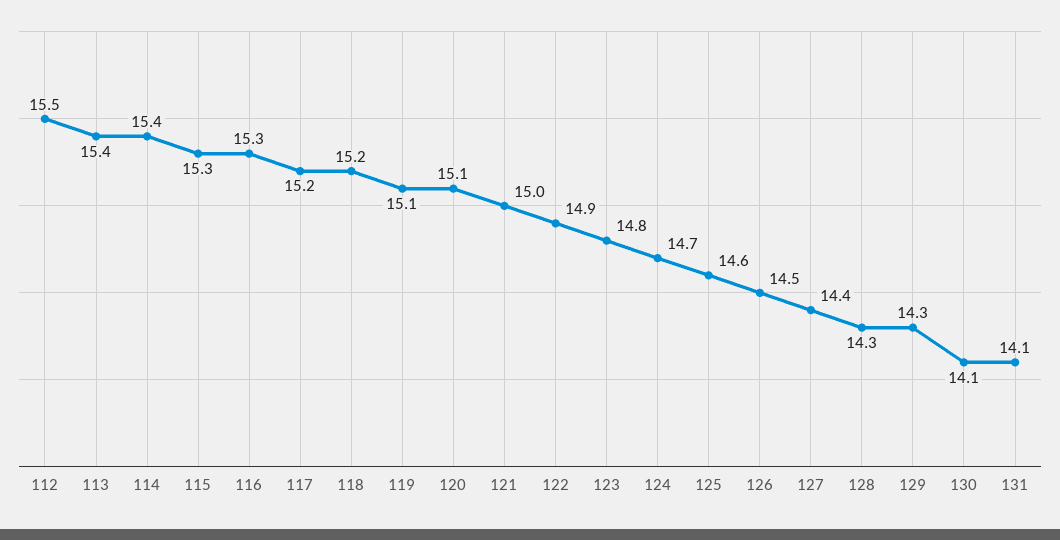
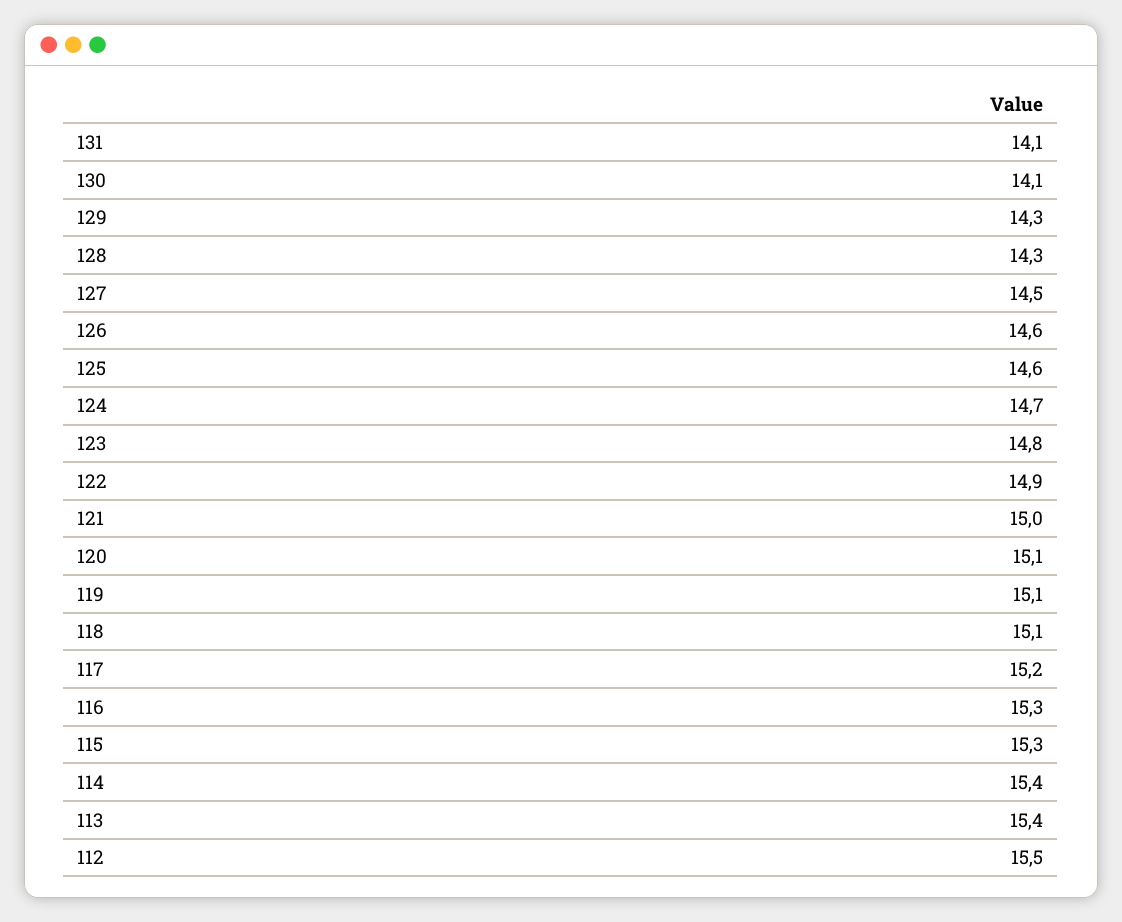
  {
    "112": 15.5,
    "113": 15.4,
    "114": 15.4,
    "115": 15.3,
    "116": 15.3,
    "117": 15.2,
-   "118": 15.2,
+   "118": 15.1,
    "119": 15.1,
    "120": 15.1,
    "121": 15,
    "122": 14.9,
    "123": 14.8,
    "124": 14.7,
    "125": 14.6,
-   "126": 14.5,
+   "126": 14.6,
-   "127": 14.4,
+   "127": 14.5,
    "128": 14.3,
    "129": 14.3,
    "130": 14.1,
    "131": 14.1
  }

